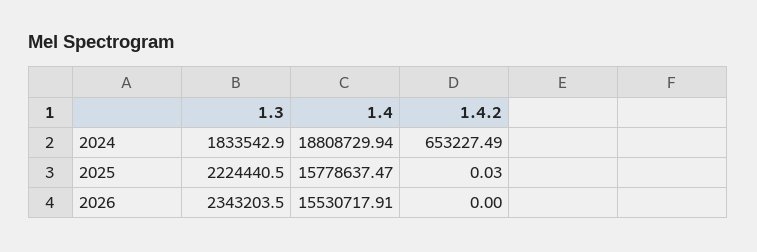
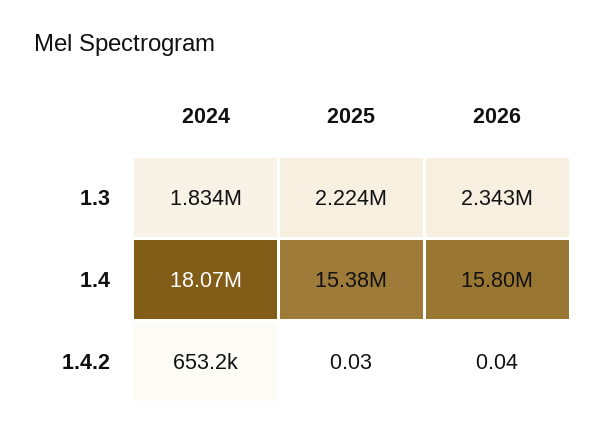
  {
    "1.3": {
      "2024": 1833542.9,
      "2025": 2224440.5,
      "2026": 2343203.5
    },
    "1.4": {
-     "2024": 18808729.94,
+     "2024": 18070000,
-     "2025": 15778637.47,
+     "2025": 15380000,
-     "2026": 15530717.91
+     "2026": 15800000
    },
    "1.4.2": {
      "2024": 653227.49,
      "2025": 0.03,
-     "2026": 0
+     "2026": 0.04
    }
  }

